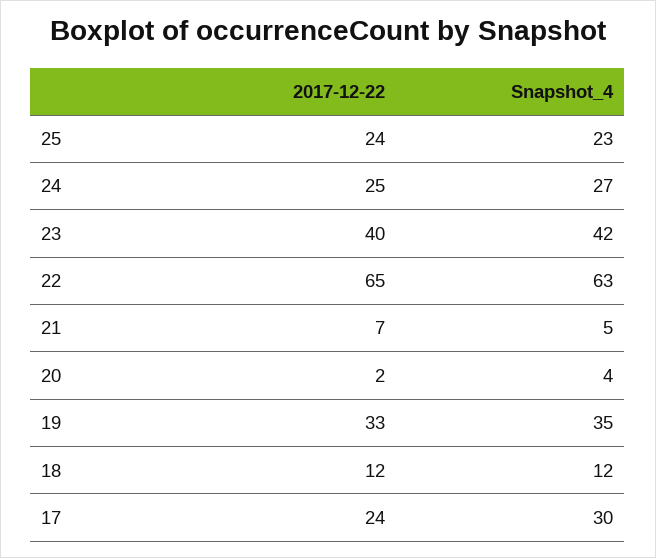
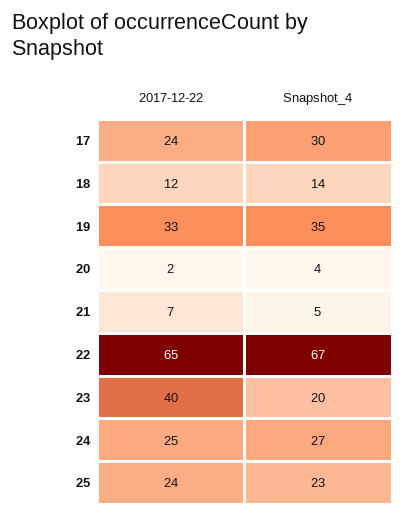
  {
    "2017-12-22": {
      "25": 24,
      "24": 25,
      "23": 40,
      "22": 65,
      "21": 7,
      "20": 2,
      "19": 33,
      "18": 12,
      "17": 24
    },
    "Snapshot_4": {
      "25": 23,
      "24": 27,
-     "23": 42,
+     "23": 20,
-     "22": 63,
+     "22": 67,
      "21": 5,
      "20": 4,
      "19": 35,
-     "18": 12,
+     "18": 14,
      "17": 30
    }
  }

